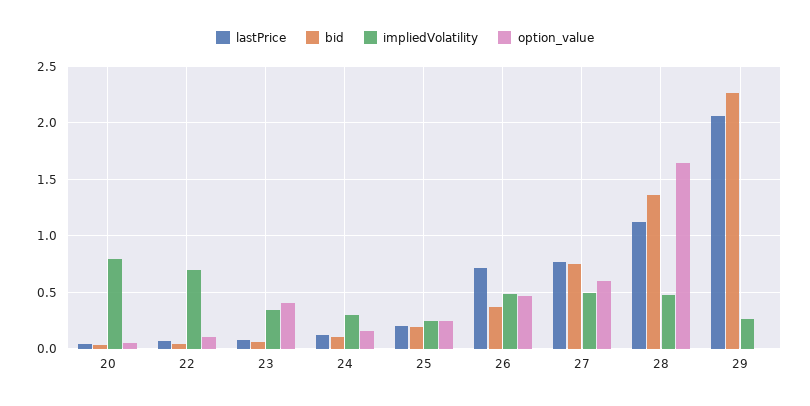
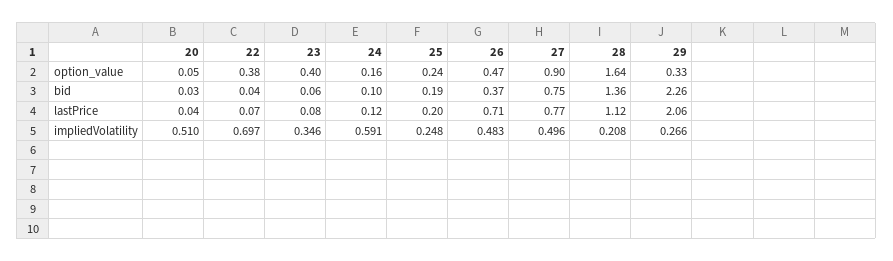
  {
    "lastPrice": {
      "20": 0.04,
      "22": 0.07,
      "23": 0.08,
      "24": 0.12,
      "25": 0.2,
      "26": 0.71,
      "27": 0.77,
      "28": 1.12,
      "29": 2.06
    },
    "bid": {
      "20": 0.03,
      "22": 0.04,
      "23": 0.06,
      "24": 0.1,
      "25": 0.19,
      "26": 0.37,
      "27": 0.75,
      "28": 1.36,
      "29": 2.26
    },
    "impliedVolatility": {
-     "20": 0.8,
+     "20": 0.51,
      "22": 0.697,
      "23": 0.346,
-     "24": 0.3,
+     "24": 0.591,
      "25": 0.248,
      "26": 0.483,
      "27": 0.496,
-     "28": 0.5,
+     "28": 0.208,
      "29": 0.266
    },
    "option_value": {
      "20": 0.05,
-     "22": 0.1,
+     "22": 0.38,
      "23": 0.4,
      "24": 0.16,
      "25": 0.24,
      "26": 0.47,
-     "27": 0.6,
+     "27": 0.9,
      "28": 1.64,
-     "29": 0
+     "29": 0.33
    }
  }

